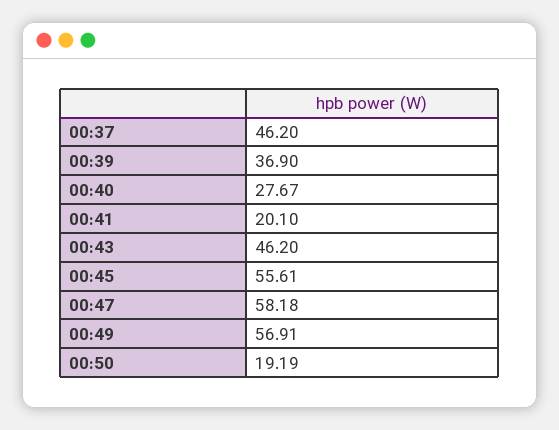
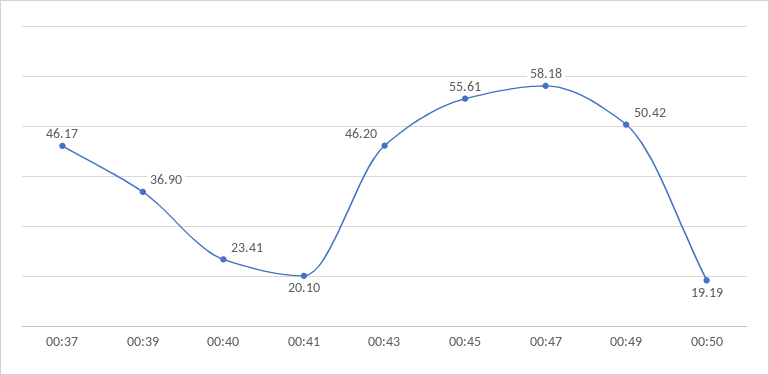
  {
-   "00:37": 46.2,
+   "00:37": 46.17,
    "00:39": 36.9,
-   "00:40": 27.67,
+   "00:40": 23.41,
    "00:41": 20.1,
    "00:43": 46.2,
    "00:45": 55.61,
    "00:47": 58.18,
-   "00:49": 56.91,
+   "00:49": 50.42,
    "00:50": 19.19
  }

